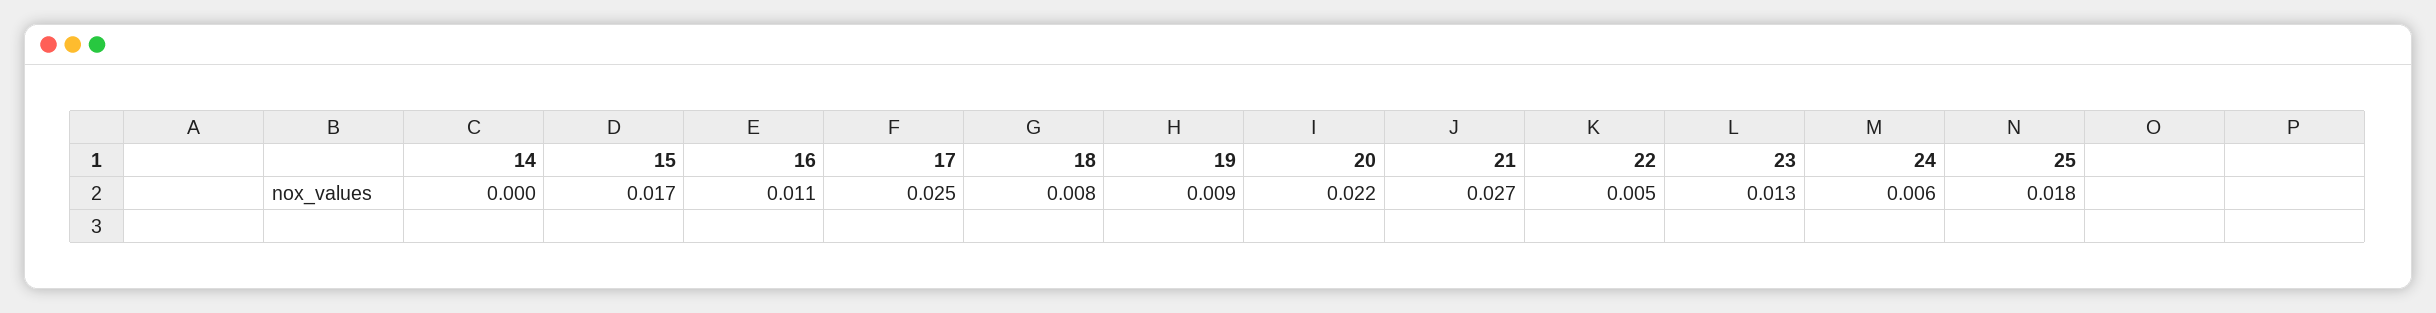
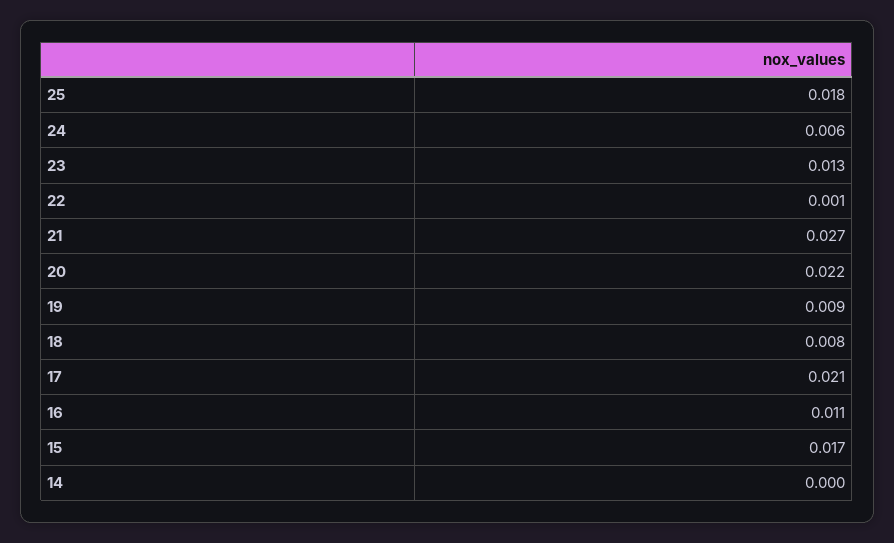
  {
    "14": 0,
    "15": 0.017,
    "16": 0.011,
-   "17": 0.025,
+   "17": 0.021,
    "18": 0.008,
    "19": 0.009,
    "20": 0.022,
    "21": 0.027,
-   "22": 0.005,
+   "22": 0.001,
    "23": 0.013,
    "24": 0.006,
    "25": 0.018
  }

